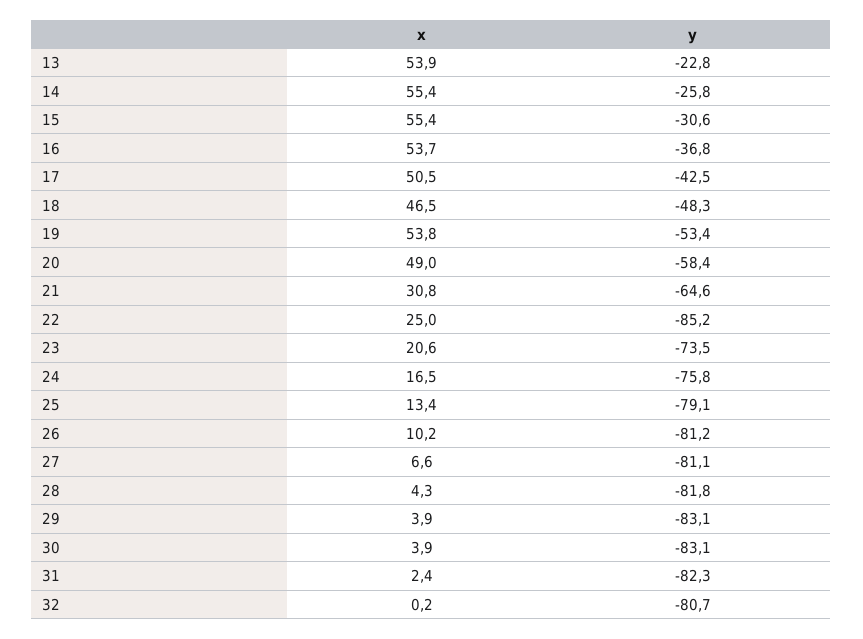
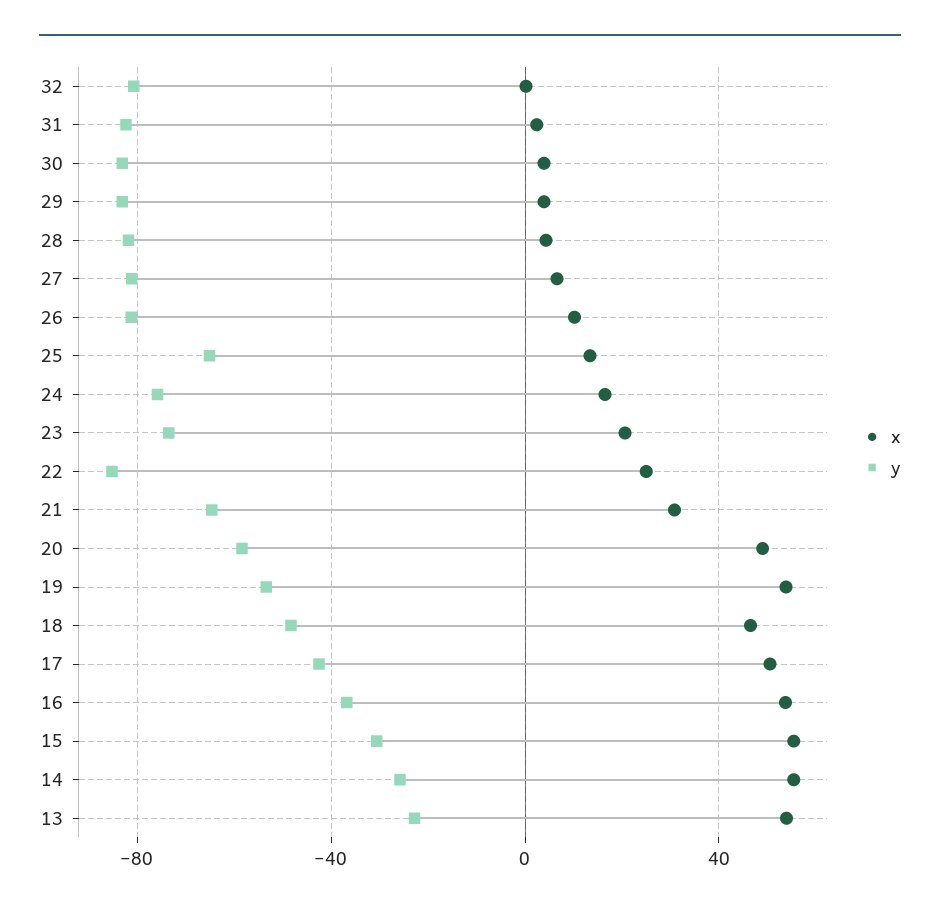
  {
    "x": {
      "13": 53.9,
      "14": 55.4,
      "15": 55.4,
      "16": 53.7,
      "17": 50.5,
      "18": 46.5,
      "19": 53.8,
      "20": 49,
      "21": 30.8,
      "22": 25,
      "23": 20.6,
      "24": 16.5,
      "25": 13.4,
      "26": 10.2,
      "27": 6.6,
      "28": 4.3,
      "29": 3.9,
      "30": 3.9,
      "31": 2.4,
      "32": 0.2
    },
    "y": {
      "13": -22.8,
      "14": -25.8,
      "15": -30.6,
      "16": -36.8,
      "17": -42.5,
      "18": -48.3,
      "19": -53.4,
      "20": -58.4,
      "21": -64.6,
      "22": -85.2,
      "23": -73.5,
      "24": -75.8,
-     "25": -79.1,
+     "25": -65,
      "26": -81.2,
      "27": -81.1,
      "28": -81.8,
      "29": -83.1,
      "30": -83.1,
      "31": -82.3,
      "32": -80.7
    }
  }

